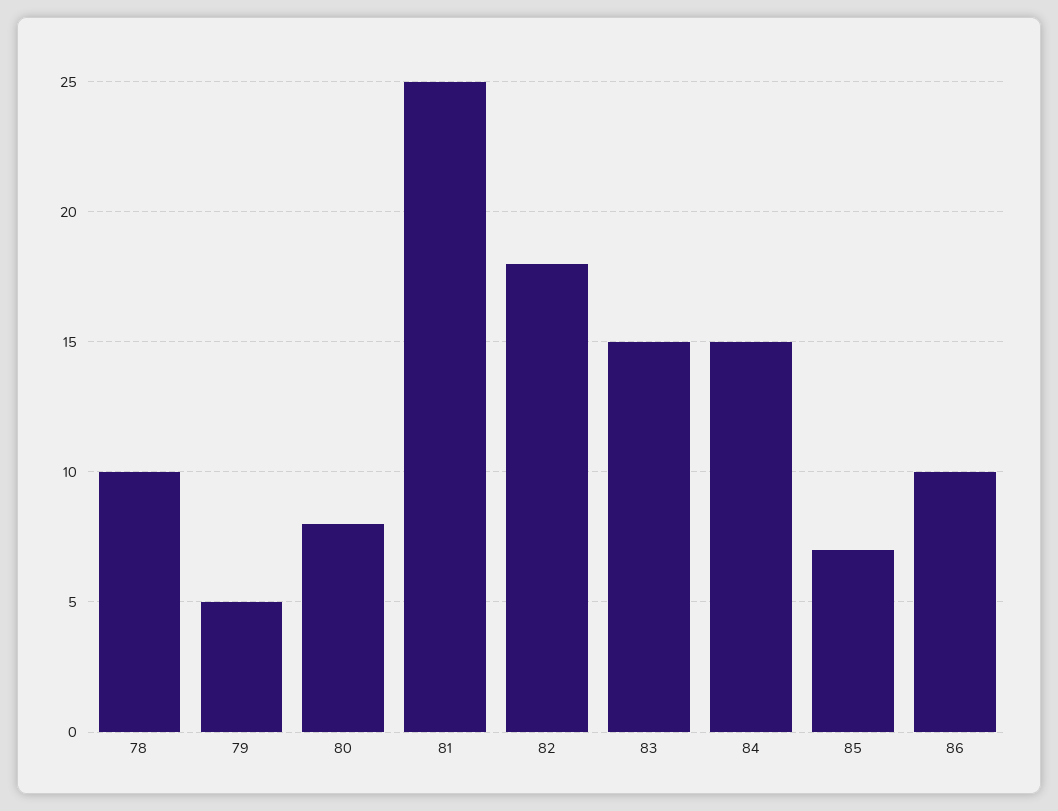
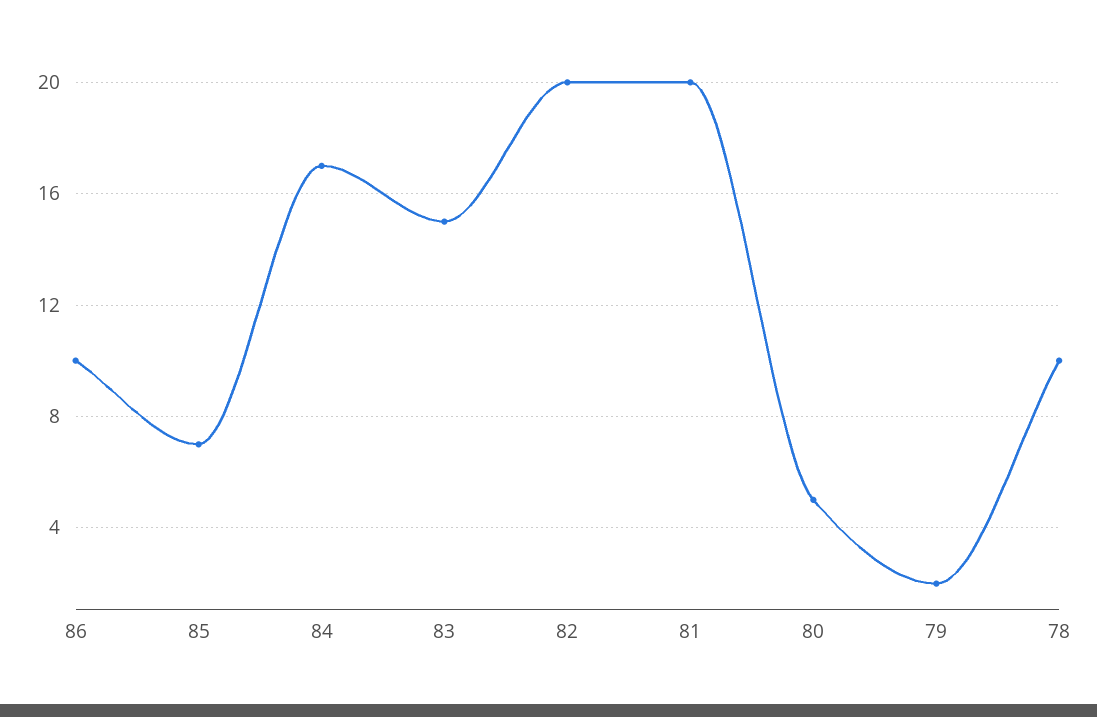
  {
    "78": 10,
-   "79": 5,
+   "79": 2,
-   "80": 8,
+   "80": 5,
-   "81": 25,
+   "81": 20,
-   "82": 18,
+   "82": 20,
    "83": 15,
-   "84": 15,
+   "84": 17,
    "85": 7,
    "86": 10
  }

